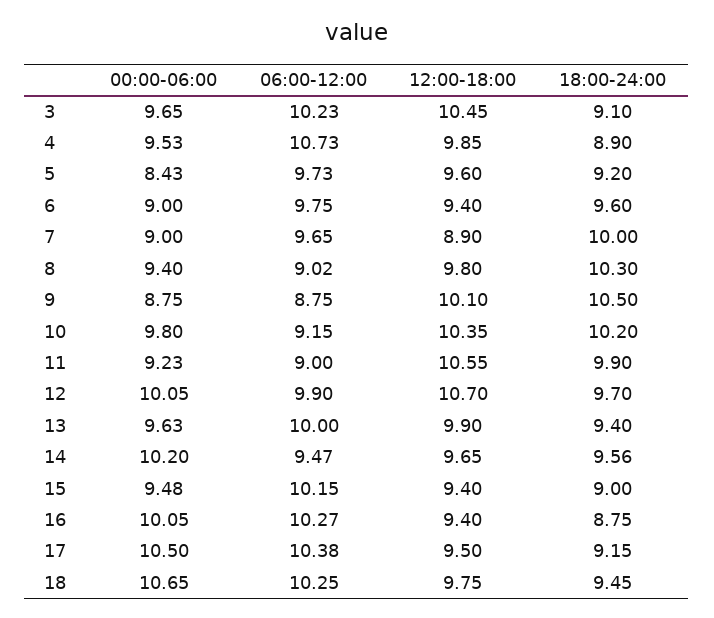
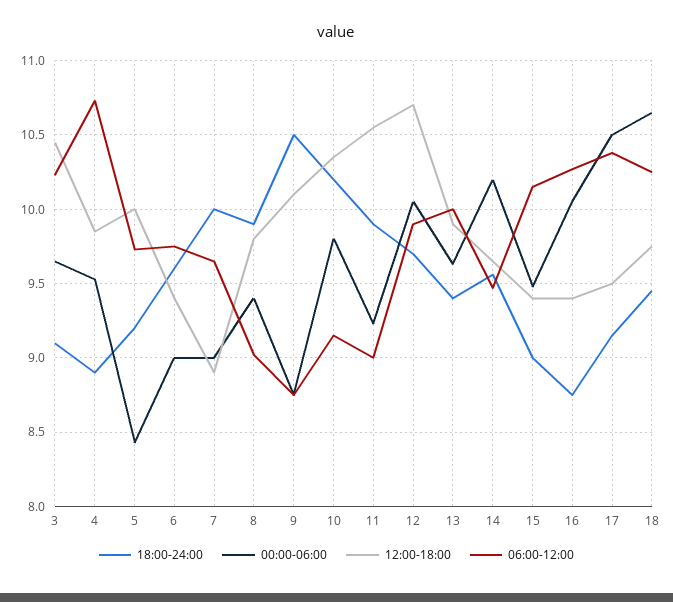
  {
    "00:00-06:00": {
      "3": 9.65,
      "4": 9.53,
      "5": 8.43,
      "6": 9,
      "7": 9,
      "8": 9.4,
      "9": 8.75,
      "10": 9.8,
      "11": 9.23,
      "12": 10.05,
      "13": 9.63,
      "14": 10.2,
      "15": 9.48,
      "16": 10.05,
      "17": 10.5,
      "18": 10.65
    },
    "06:00-12:00": {
      "3": 10.23,
      "4": 10.73,
      "5": 9.73,
      "6": 9.75,
      "7": 9.65,
      "8": 9.02,
      "9": 8.75,
      "10": 9.15,
      "11": 9,
      "12": 9.9,
      "13": 10,
      "14": 9.47,
      "15": 10.15,
      "16": 10.27,
      "17": 10.38,
      "18": 10.25
    },
    "12:00-18:00": {
      "3": 10.45,
      "4": 9.85,
-     "5": 9.6,
+     "5": 10,
      "6": 9.4,
      "7": 8.9,
      "8": 9.8,
      "9": 10.1,
      "10": 10.35,
      "11": 10.55,
      "12": 10.7,
      "13": 9.9,
      "14": 9.65,
      "15": 9.4,
      "16": 9.4,
      "17": 9.5,
      "18": 9.75
    },
    "18:00-24:00": {
      "3": 9.1,
      "4": 8.9,
      "5": 9.2,
      "6": 9.6,
      "7": 10,
-     "8": 10.3,
+     "8": 9.9,
      "9": 10.5,
      "10": 10.2,
      "11": 9.9,
      "12": 9.7,
      "13": 9.4,
      "14": 9.56,
      "15": 9,
      "16": 8.75,
      "17": 9.15,
      "18": 9.45
    }
  }

